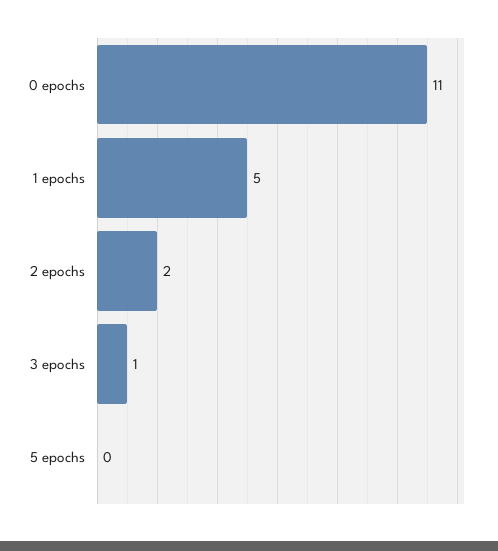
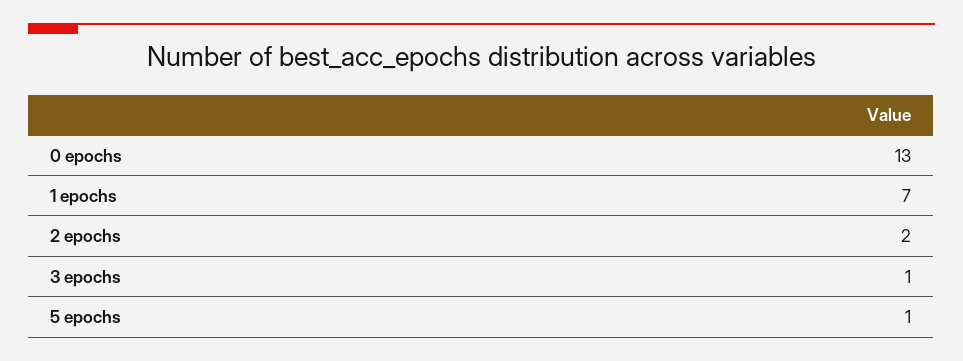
  {
-   "0 epochs": 11,
+   "0 epochs": 13,
-   "1 epochs": 5,
+   "1 epochs": 7,
    "2 epochs": 2,
    "3 epochs": 1,
-   "5 epochs": 0
+   "5 epochs": 1
  }

